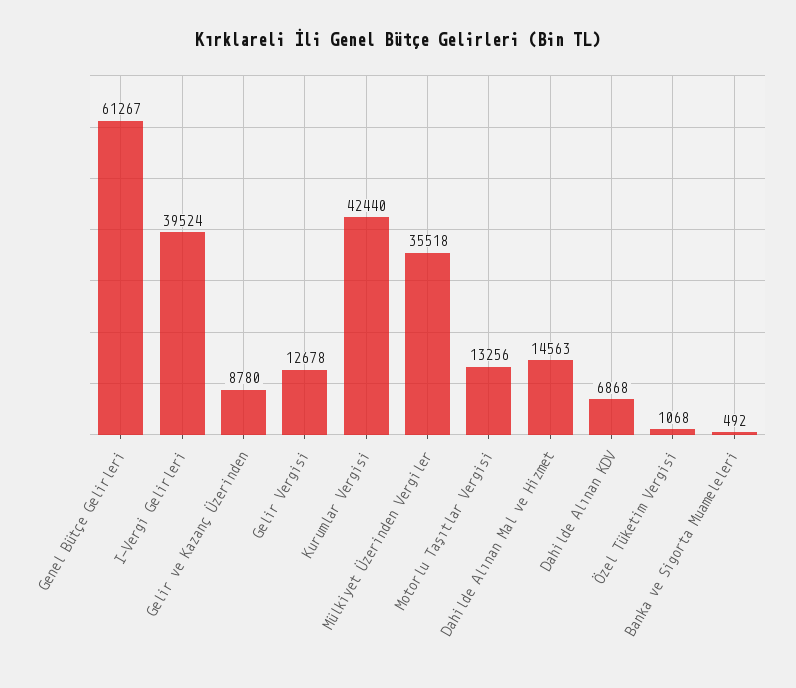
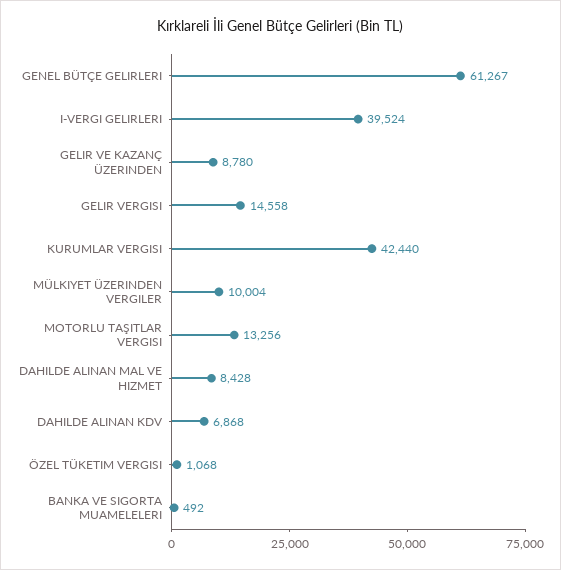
  {
    "Genel Bütçe Gelirleri": 61267,
    "I-Vergi Gelirleri": 39524,
    "Gelir ve Kazanç Üzerinden": 8780,
-   "Gelir Vergisi": 12678,
+   "Gelir Vergisi": 14558,
    "Kurumlar Vergisi": 42440,
-   "Mülkiyet Üzerinden Vergiler": 35518,
+   "Mülkiyet Üzerinden Vergiler": 10004,
    "Motorlu Taşıtlar Vergisi": 13256,
-   "Dahilde Alınan Mal ve Hizmet": 14563,
+   "Dahilde Alınan Mal ve Hizmet": 8428,
    "Dahilde Alınan KDV": 6868,
    "Özel Tüketim Vergisi": 1068,
    "Banka ve Sigorta Muameleleri": 492
  }

